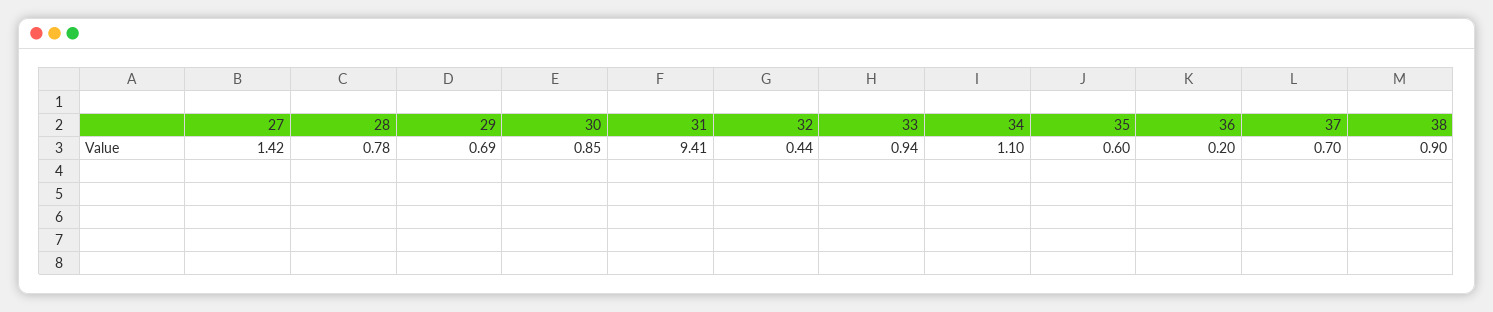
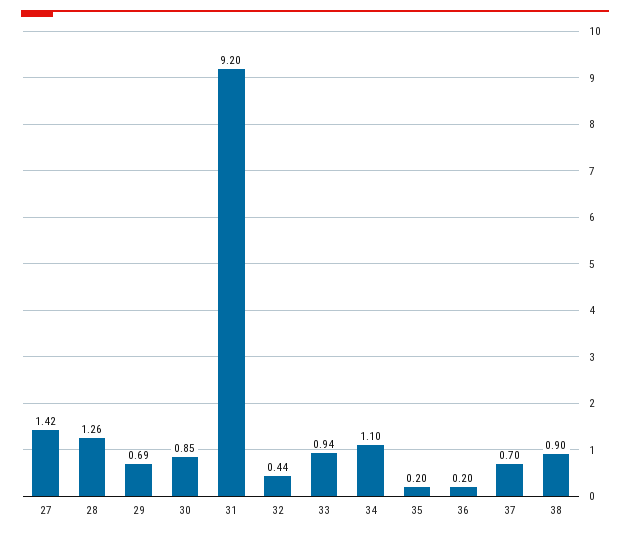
  {
    "27": 1.42,
-   "28": 0.78,
+   "28": 1.26,
    "29": 0.69,
    "30": 0.85,
-   "31": 9.41,
+   "31": 9.2,
    "32": 0.44,
    "33": 0.94,
    "34": 1.1,
-   "35": 0.6,
+   "35": 0.2,
    "36": 0.2,
    "37": 0.7,
    "38": 0.9
  }

